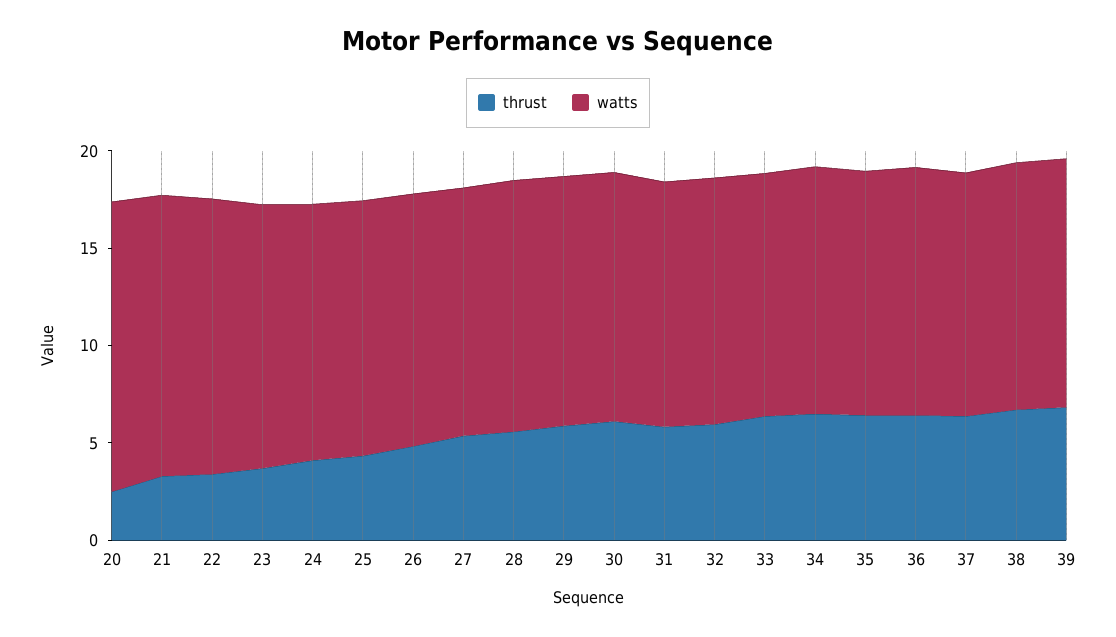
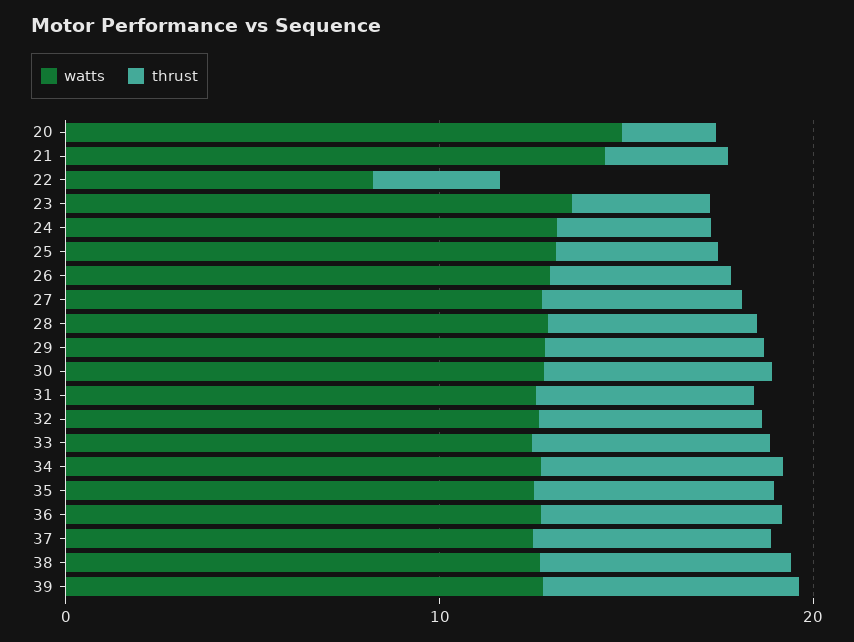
  {
    "thrust": {
      "20": 3,
      "21": 3,
      "22": 3,
      "23": 4,
      "24": 4,
      "25": 4,
      "26": 5,
      "27": 5,
      "28": 6,
      "29": 6,
      "30": 6,
      "31": 6,
      "32": 6,
      "33": 6,
      "34": 6,
      "35": 6,
      "36": 6,
      "37": 6,
      "38": 7,
      "39": 7
    },
    "watts": {
      "20": 15,
      "21": 14,
-     "22": 14,
+     "22": 8,
      "23": 14,
      "24": 13,
      "25": 13,
      "26": 13,
      "27": 13,
      "28": 13,
      "29": 13,
      "30": 13,
      "31": 13,
      "32": 13,
      "33": 12,
      "34": 13,
      "35": 13,
      "36": 13,
      "37": 12,
      "38": 13,
      "39": 13
    }
  }

